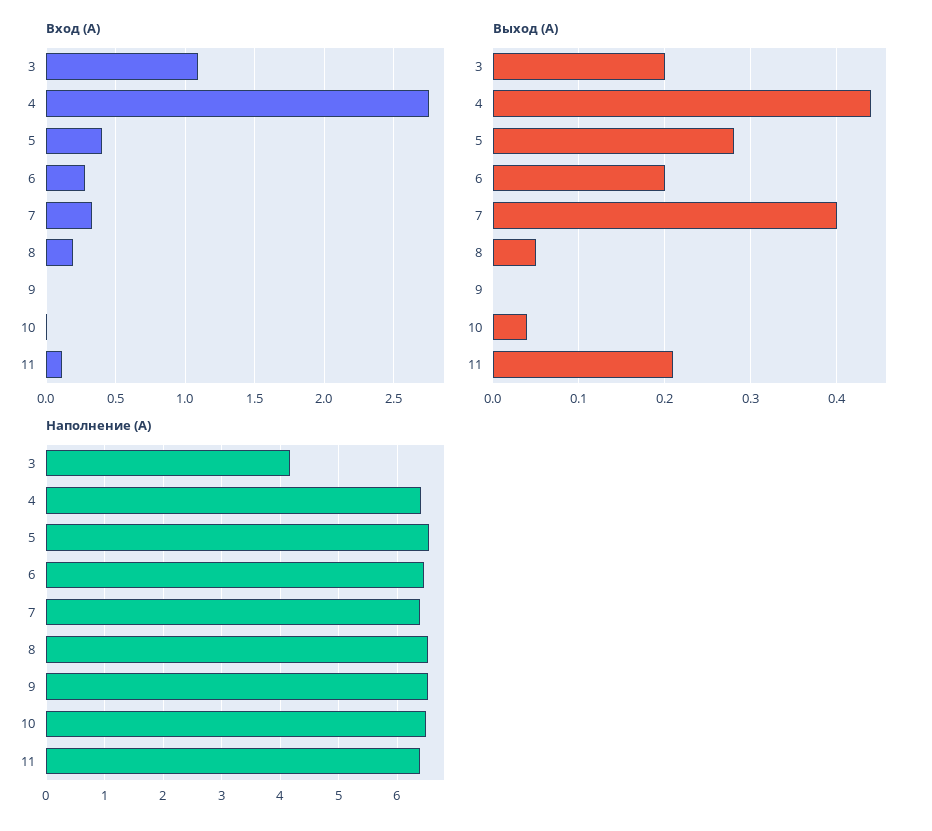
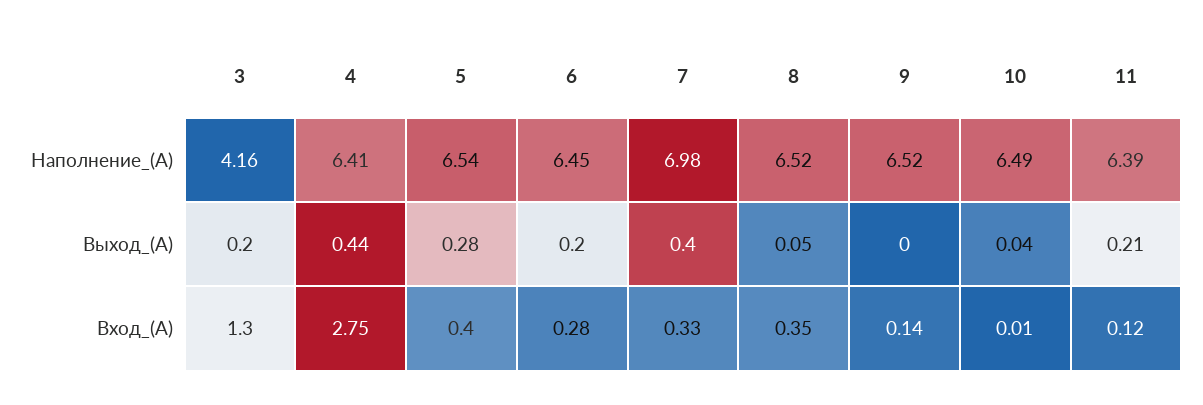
  {
    "Вход (А)": {
-     "3": 1.1,
+     "3": 1.3,
      "4": 2.75,
      "5": 0.4,
      "6": 0.28,
      "7": 0.33,
-     "8": 0.2,
+     "8": 0.35,
-     "9": 0,
+     "9": 0.14,
      "10": 0.01,
      "11": 0.12
    },
    "Выход (А)": {
      "3": 0.2,
      "4": 0.44,
      "5": 0.28,
      "6": 0.2,
      "7": 0.4,
      "8": 0.05,
      "9": 0,
      "10": 0.04,
      "11": 0.21
    },
    "Наполнение (А)": {
      "3": 4.16,
      "4": 6.41,
      "5": 6.54,
      "6": 6.45,
-     "7": 6.4,
+     "7": 6.98,
      "8": 6.52,
      "9": 6.52,
      "10": 6.49,
      "11": 6.39
    }
  }

